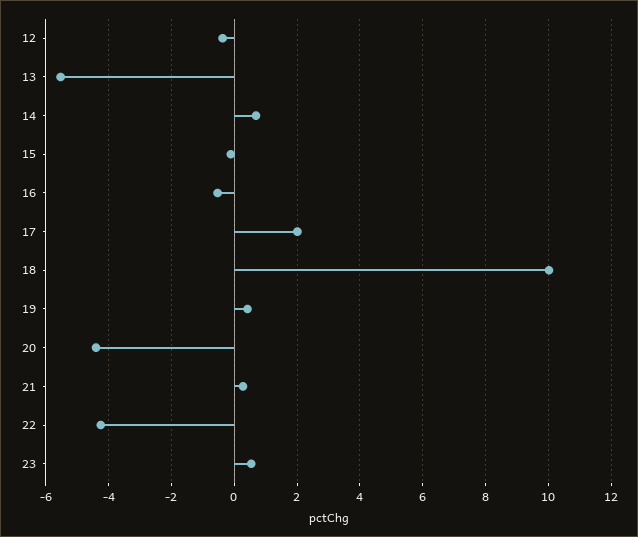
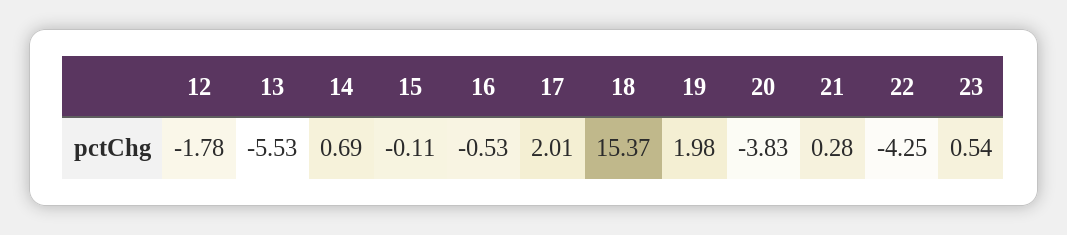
  {
-   "12": -0.4,
+   "12": -1.78,
    "13": -5.53,
    "14": 0.69,
    "15": -0.11,
    "16": -0.53,
    "17": 2.01,
-   "18": 10,
+   "18": 15.37,
-   "19": 0.4,
+   "19": 1.98,
-   "20": -4.4,
+   "20": -3.83,
    "21": 0.28,
    "22": -4.25,
    "23": 0.54
  }

